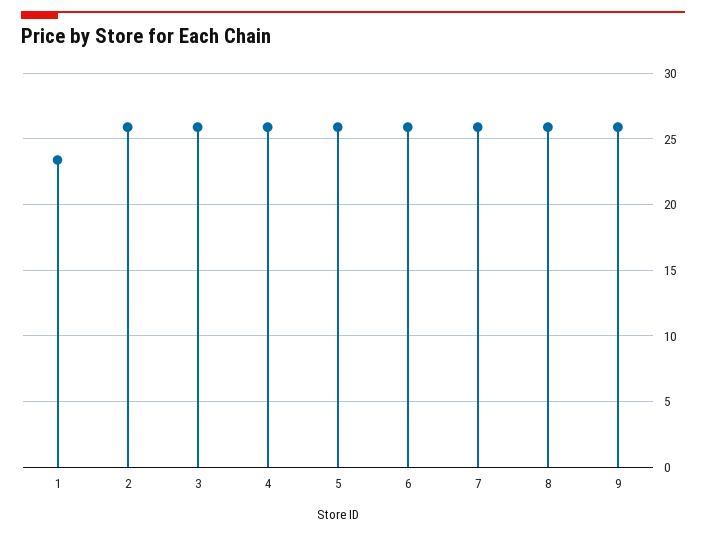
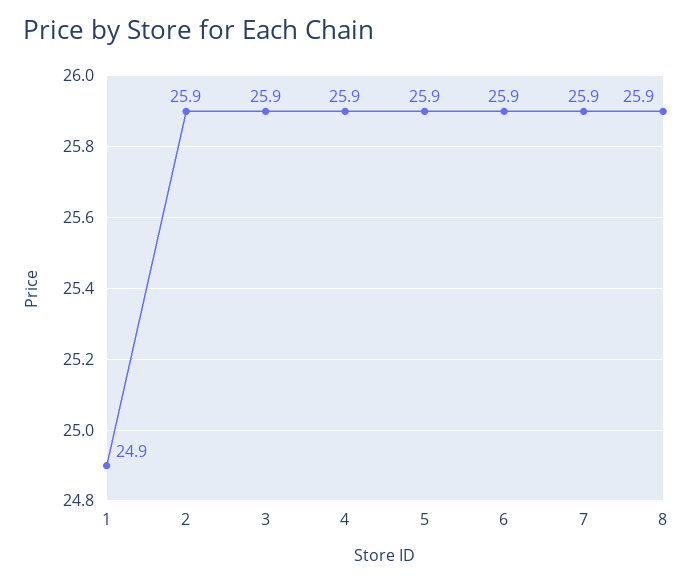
  {
-   "1": 23.5,
+   "1": 24.9,
    "2": 25.9,
    "3": 25.9,
    "4": 25.9,
    "5": 25.9,
    "6": 25.9,
    "7": 25.9,
-   "8": 25.9,
+   "8": 25.9
-   "9": 26
  }

